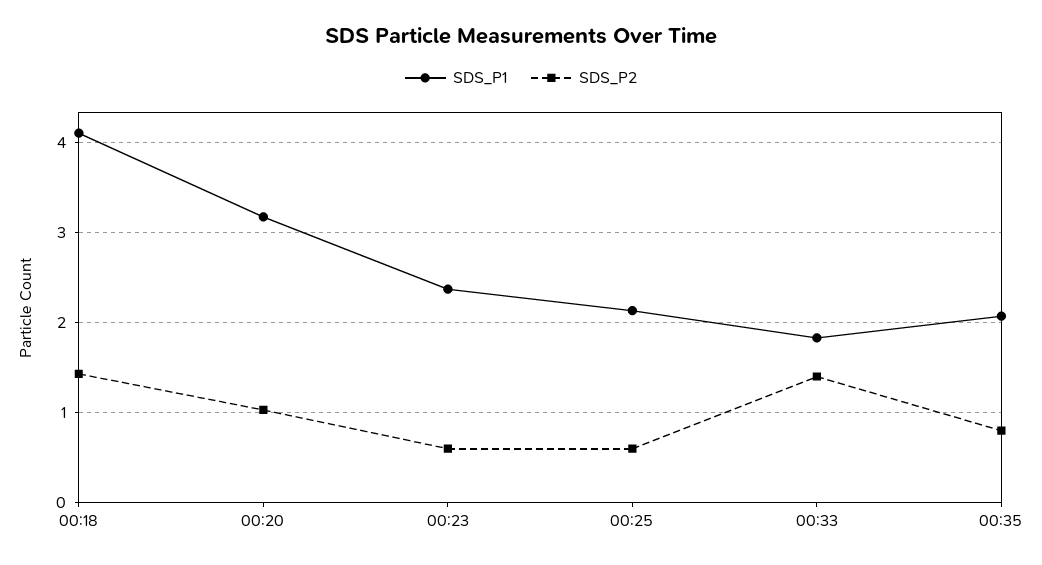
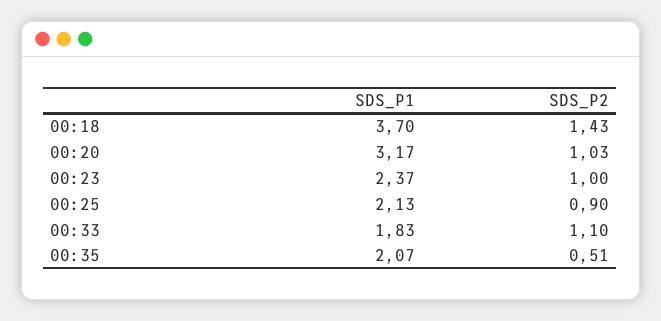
  {
    "SDS_P1": {
-     "00:18": 4.1,
+     "00:18": 3.7,
      "00:20": 3.17,
      "00:23": 2.37,
      "00:25": 2.13,
      "00:33": 1.83,
      "00:35": 2.07
    },
    "SDS_P2": {
      "00:18": 1.43,
      "00:20": 1.03,
-     "00:23": 0.6,
+     "00:23": 1,
-     "00:25": 0.6,
+     "00:25": 0.9,
-     "00:33": 1.4,
+     "00:33": 1.1,
-     "00:35": 0.8
+     "00:35": 0.51
    }
  }

